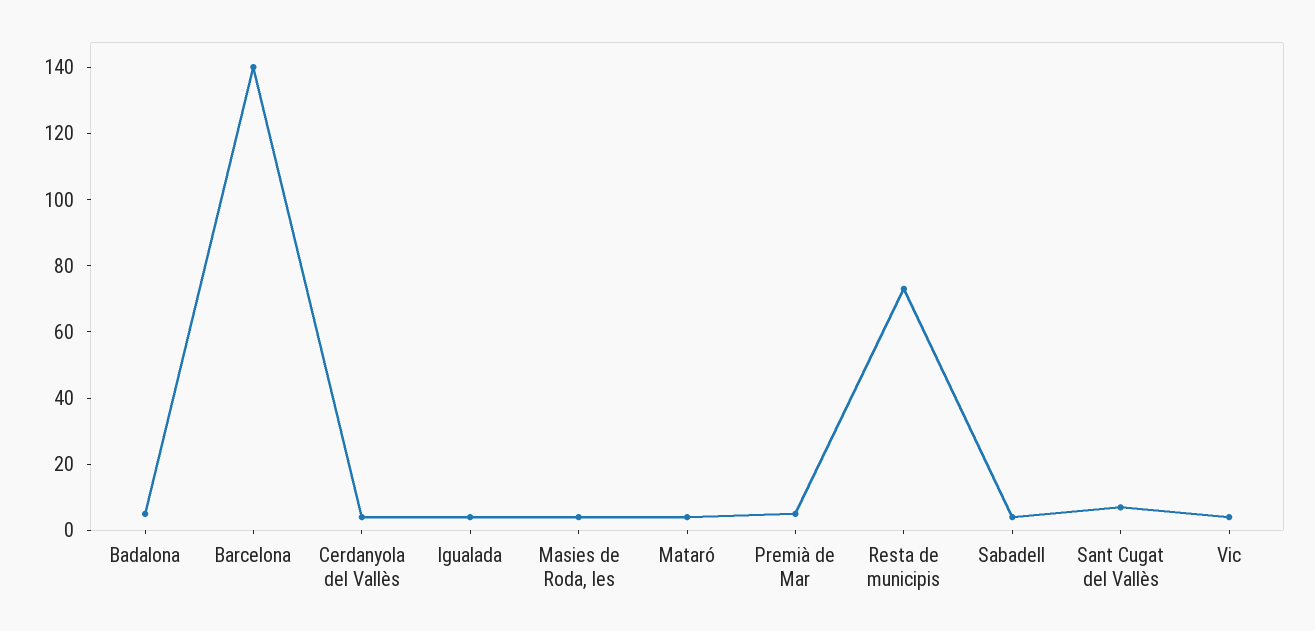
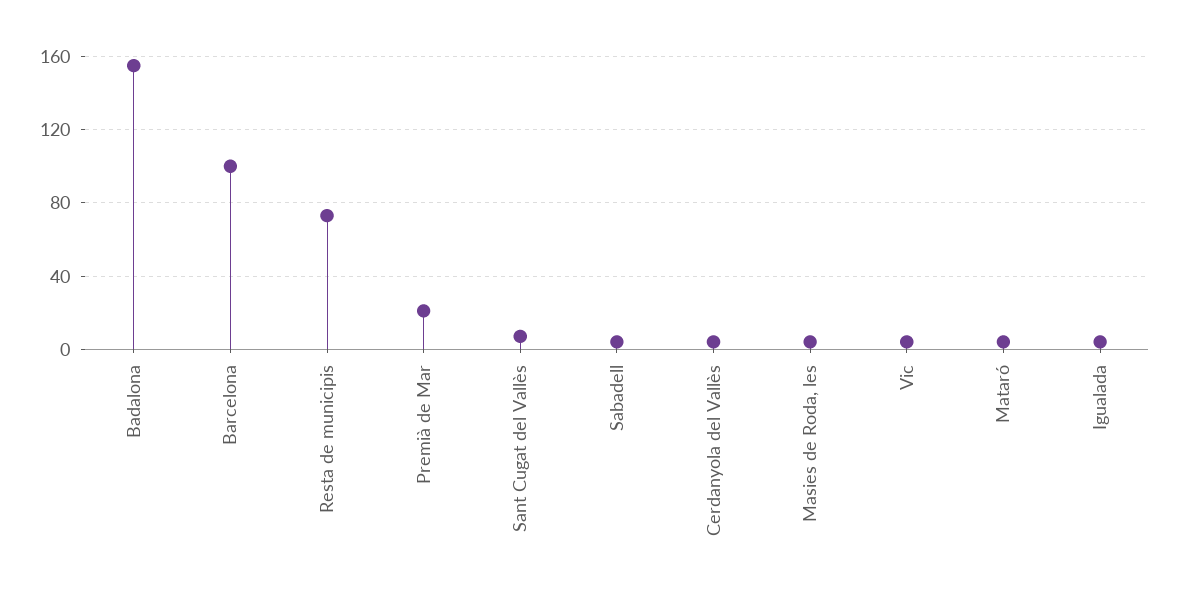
  {
-   "Badalona": 5,
+   "Badalona": 155,
-   "Barcelona": 140,
+   "Barcelona": 100,
    "Cerdanyola del Vallès": 5,
    "Igualada": 5,
    "Masies de Roda, les": 5,
    "Mataró": 5,
-   "Premià de Mar": 5,
+   "Premià de Mar": 20,
    "Resta de municipis": 75,
    "Sabadell": 5,
    "Sant Cugat del Vallès": 5,
    "Vic": 5
  }

